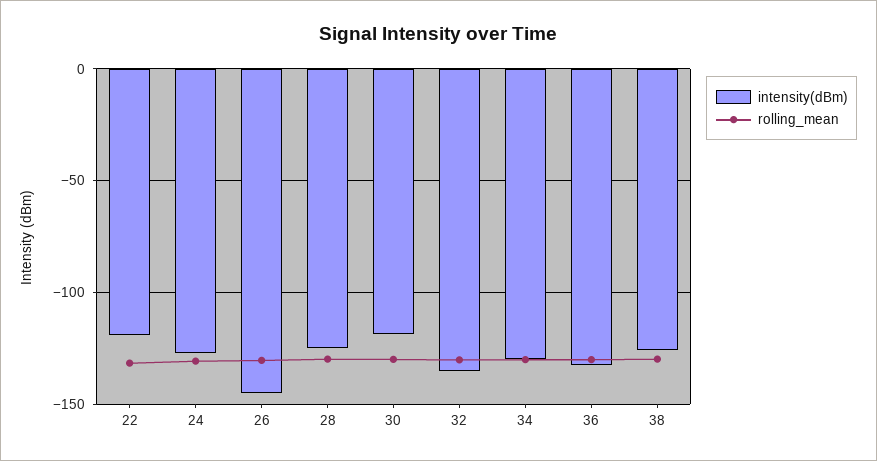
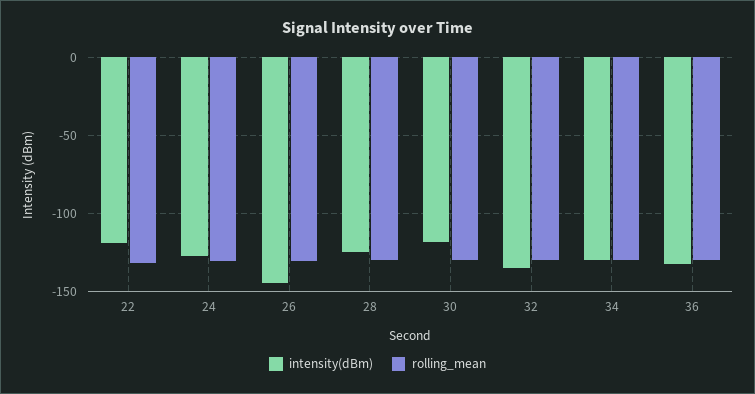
  {
    "intensity(dBm)": {
      "22": -120,
      "24": -125,
      "26": -145,
      "28": -125,
      "30": -120,
      "32": -135,
      "34": -130,
-     "36": -130,
+     "36": -130
-     "38": -125
    },
    "rolling_mean": {
      "22": -130,
      "24": -130,
      "26": -130,
      "28": -130,
      "30": -130,
      "32": -130,
      "34": -130,
-     "36": -130,
+     "36": -130
-     "38": -130
    }
  }

